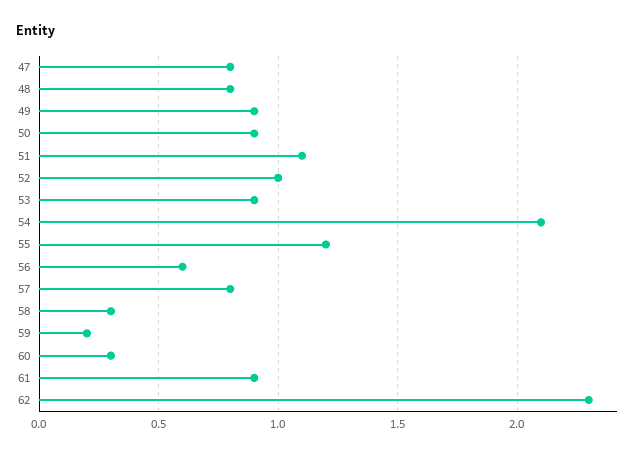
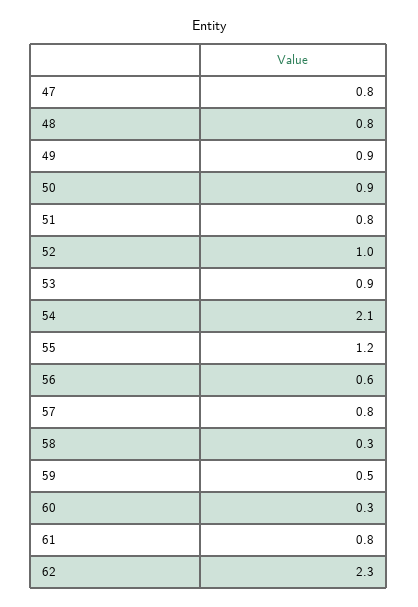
  {
    "47": 0.8,
    "48": 0.8,
    "49": 0.9,
    "50": 0.9,
-   "51": 1.1,
+   "51": 0.8,
    "52": 1,
    "53": 0.9,
    "54": 2.1,
    "55": 1.2,
    "56": 0.6,
    "57": 0.8,
    "58": 0.3,
-   "59": 0.2,
+   "59": 0.5,
    "60": 0.3,
-   "61": 0.9,
+   "61": 0.8,
    "62": 2.3
  }

